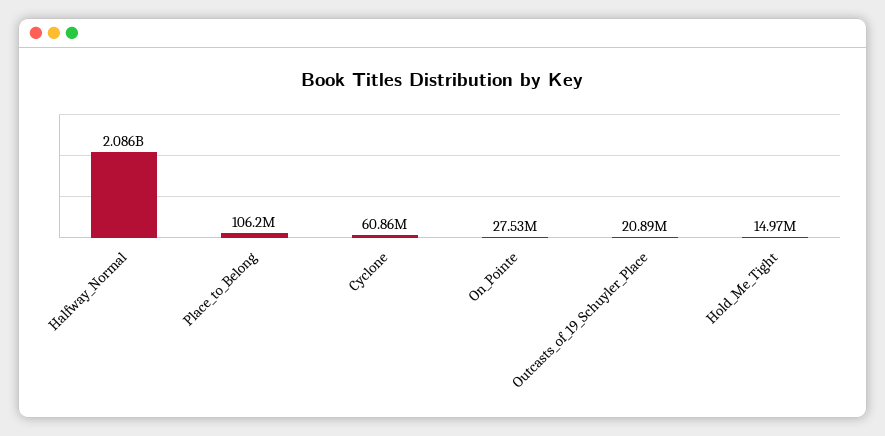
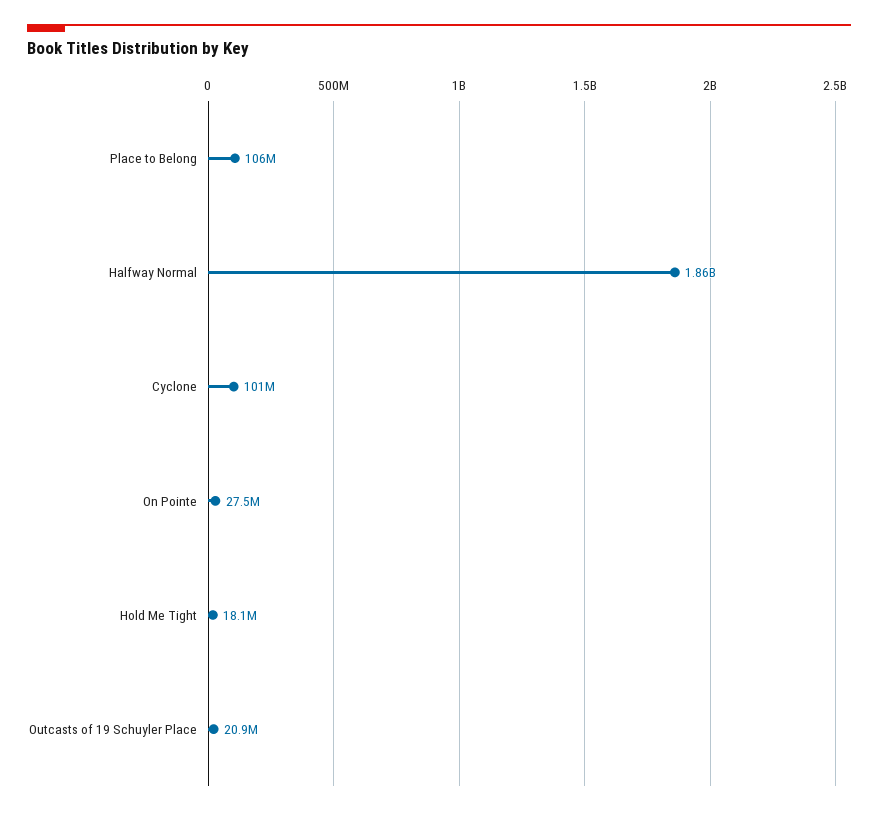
  {
-   "Halfway_Normal": 2086000000,
+   "Halfway_Normal": 1860000000,
    "Place_to_Belong": 106200000,
-   "Cyclone": 60860000,
+   "Cyclone": 101000000,
    "On_Pointe": 27530000,
    "Outcasts_of_19_Schuyler_Place": 20890000,
-   "Hold_Me_Tight": 14970000
+   "Hold_Me_Tight": 18100000
  }

